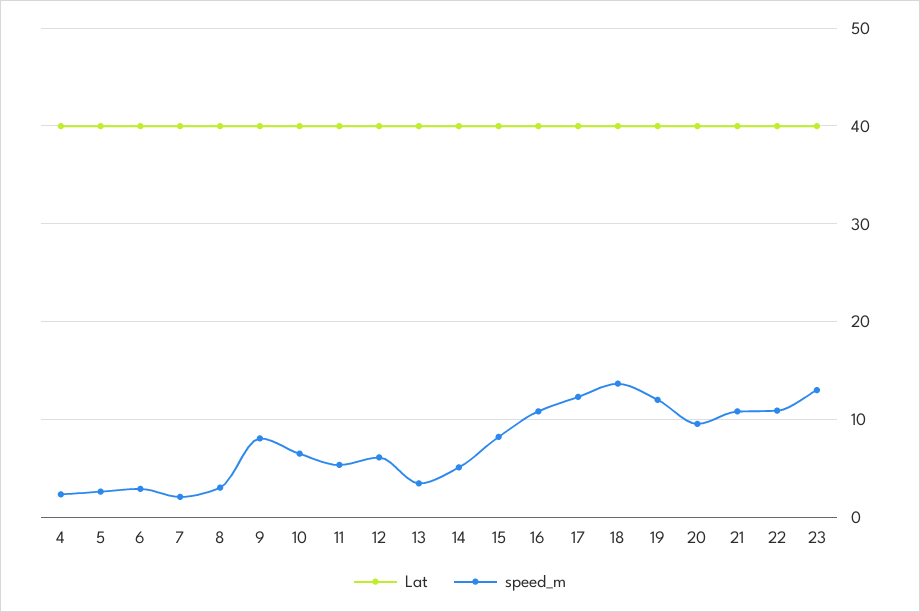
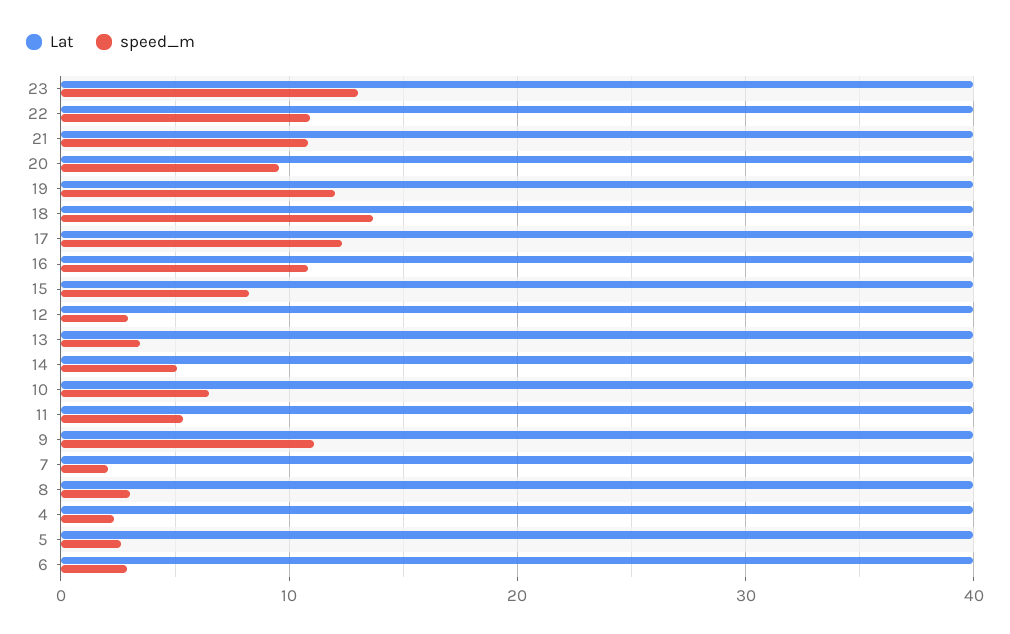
  {
    "Lat": {
      "4": 40,
      "5": 40,
      "6": 40,
      "7": 40,
      "8": 40,
      "9": 40,
      "10": 40,
      "11": 40,
      "12": 40,
      "13": 40,
      "14": 40,
      "15": 40,
      "16": 40,
      "17": 40,
      "18": 40,
      "19": 40,
      "20": 40,
      "21": 40,
      "22": 40,
      "23": 40
    },
    "speed_m": {
      "4": 2,
      "5": 3,
      "6": 3,
      "7": 2,
      "8": 3,
-     "9": 8,
+     "9": 11,
      "10": 6,
      "11": 5,
-     "12": 6,
+     "12": 3,
      "13": 3,
      "14": 5,
      "15": 8,
      "16": 11,
      "17": 12,
      "18": 14,
      "19": 12,
      "20": 10,
      "21": 11,
      "22": 11,
      "23": 13
    }
  }

